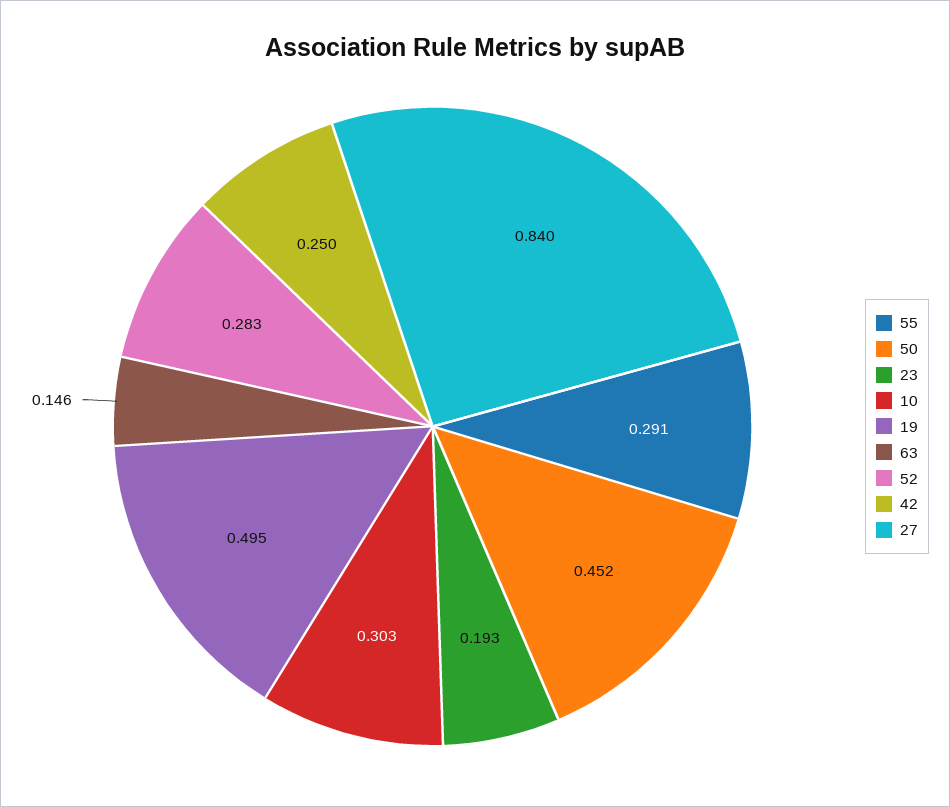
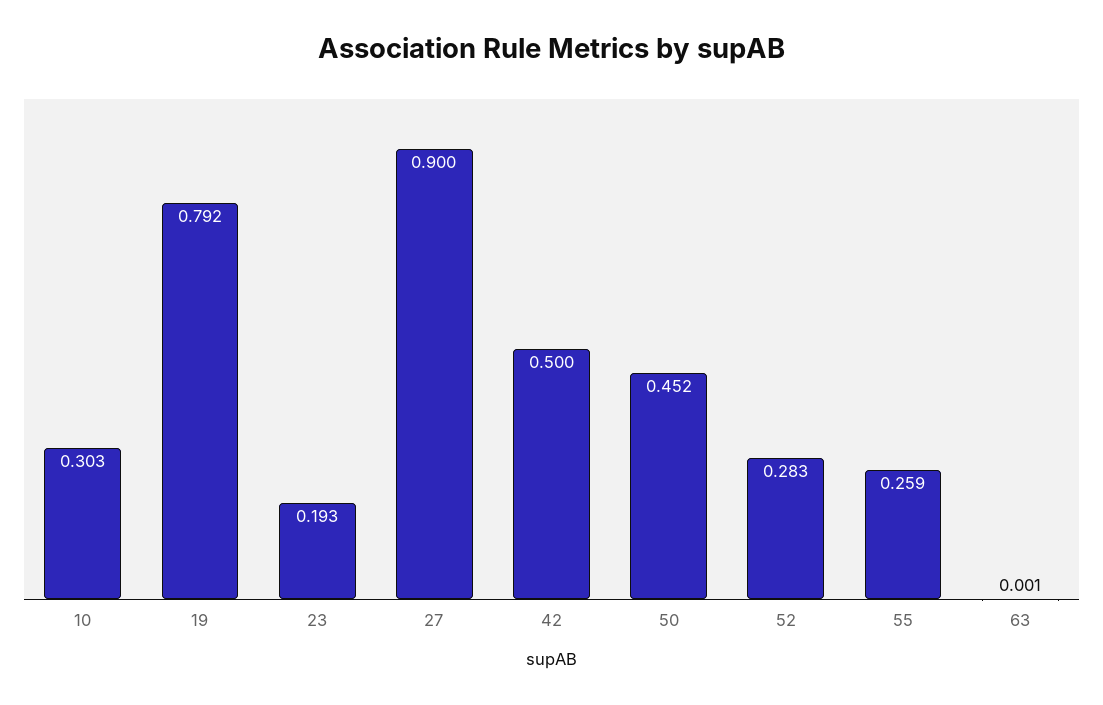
  {
-   "55": 0.291,
+   "55": 0.259,
    "50": 0.452,
    "23": 0.193,
    "10": 0.303,
-   "19": 0.495,
+   "19": 0.792,
-   "63": 0.146,
+   "63": 0.001,
    "52": 0.283,
-   "42": 0.25,
+   "42": 0.5,
-   "27": 0.84
+   "27": 0.9
  }

